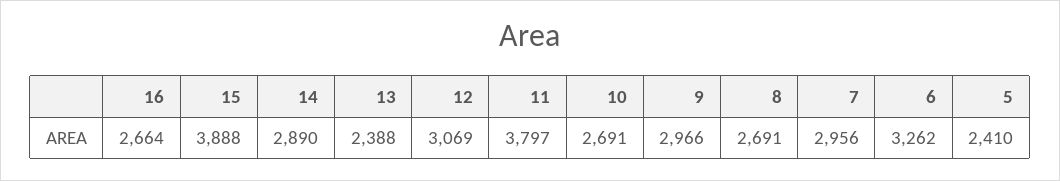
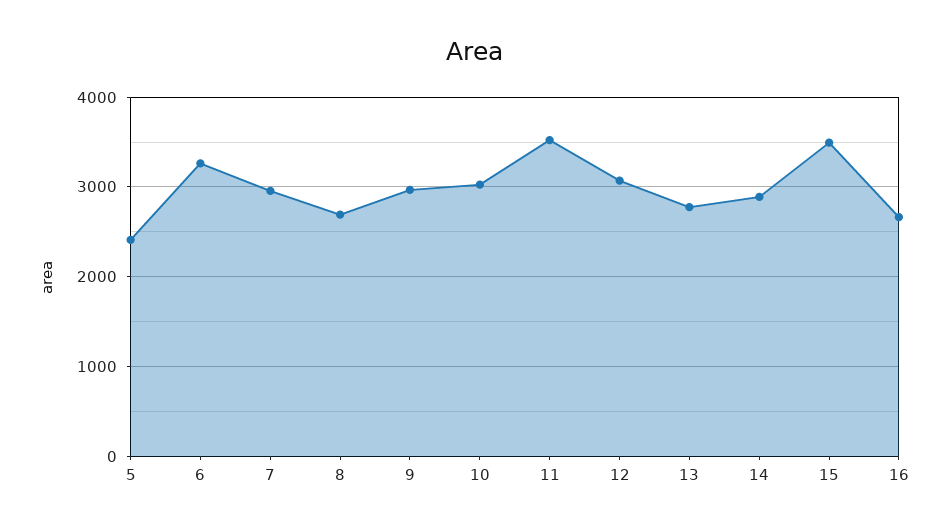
  {
    "16": 2664,
-   "15": 3888,
+   "15": 3500,
    "14": 2890,
-   "13": 2388,
+   "13": 2800,
    "12": 3069,
-   "11": 3797,
+   "11": 3500,
-   "10": 2691,
+   "10": 3000,
    "9": 2966,
    "8": 2691,
    "7": 2956,
    "6": 3262,
    "5": 2410
  }

